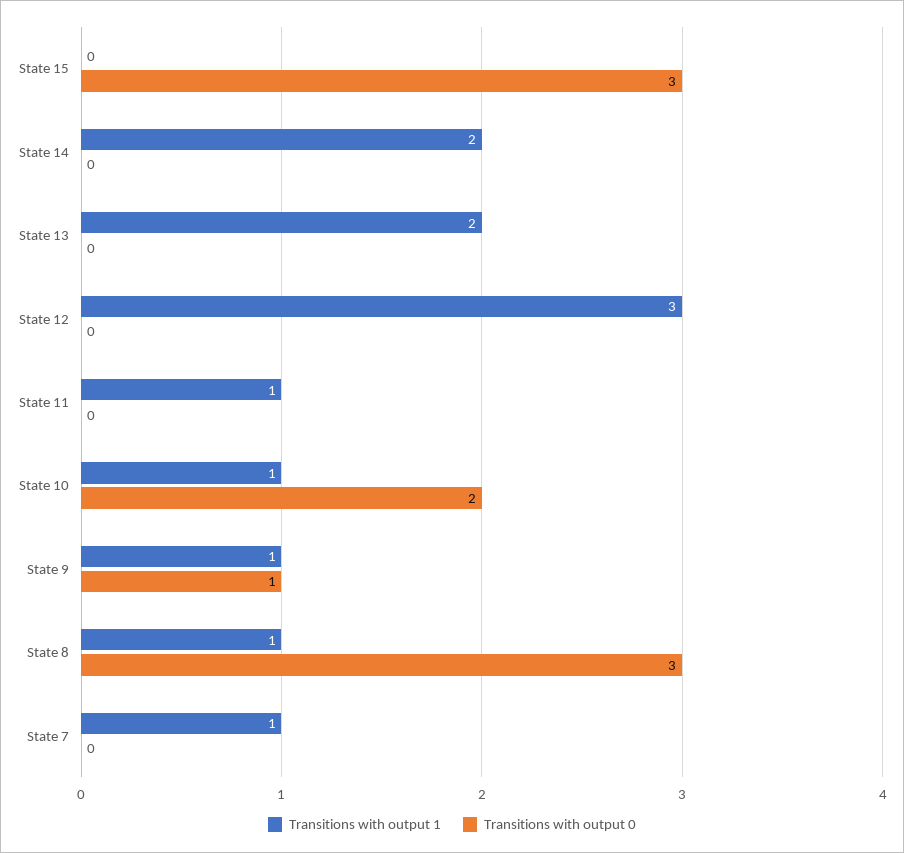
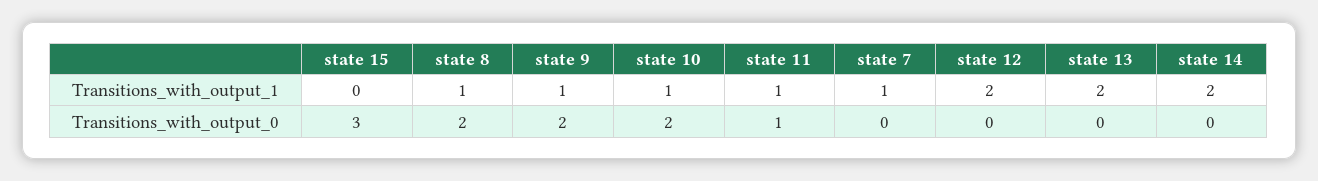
  {
    "Transitions with output 1": {
      "State 15": 0,
      "State 14": 2,
      "State 13": 2,
-     "State 12": 3,
+     "State 12": 2,
      "State 11": 1,
      "State 10": 1,
      "State 9": 1,
      "State 8": 1,
      "State 7": 1
    },
    "Transitions with output 0": {
      "State 15": 3,
      "State 14": 0,
      "State 13": 0,
      "State 12": 0,
-     "State 11": 0,
+     "State 11": 1,
      "State 10": 2,
-     "State 9": 1,
+     "State 9": 2,
-     "State 8": 3,
+     "State 8": 2,
      "State 7": 0
    }
  }

